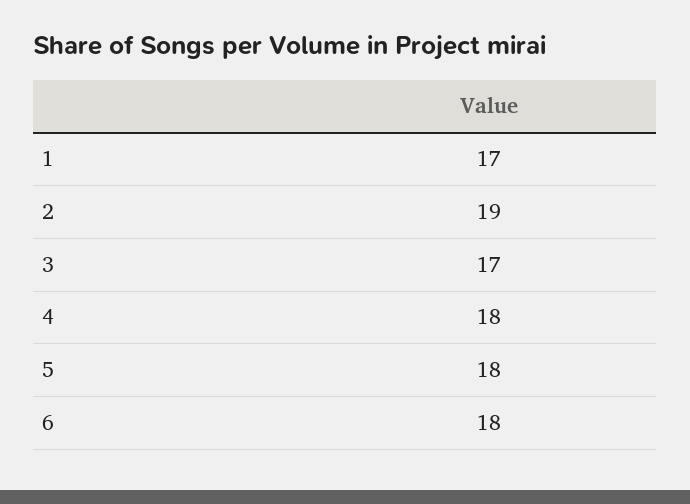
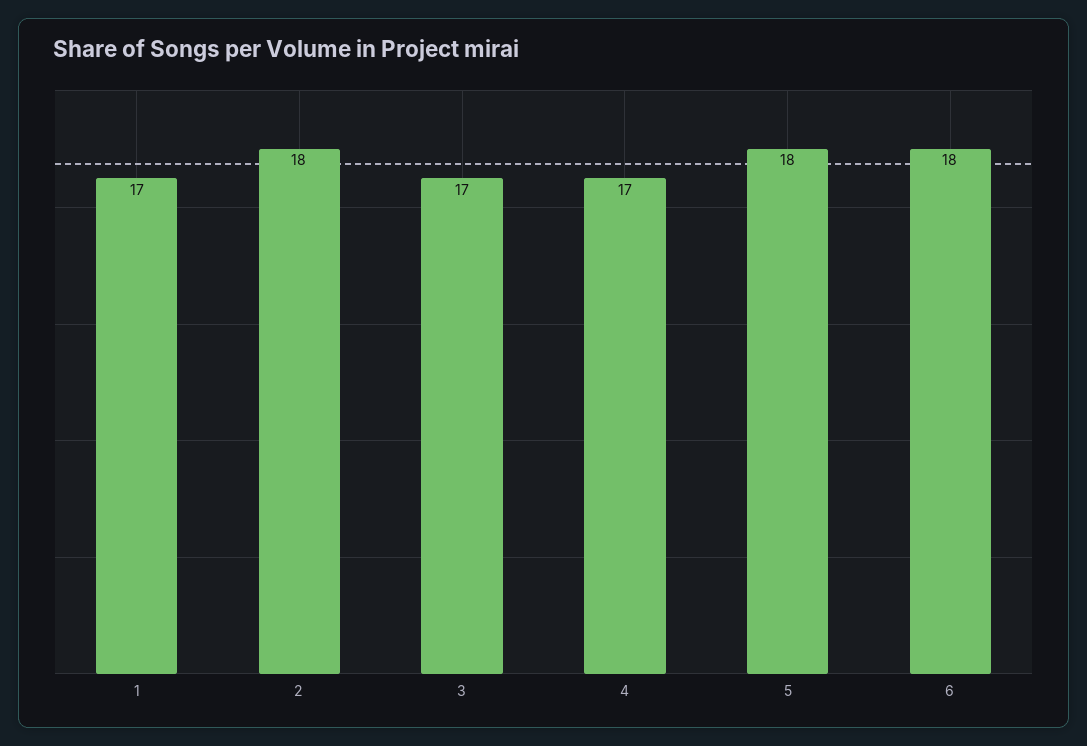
  {
    "1": 17,
-   "2": 19,
+   "2": 18,
    "3": 17,
-   "4": 18,
+   "4": 17,
    "5": 18,
    "6": 18
  }

